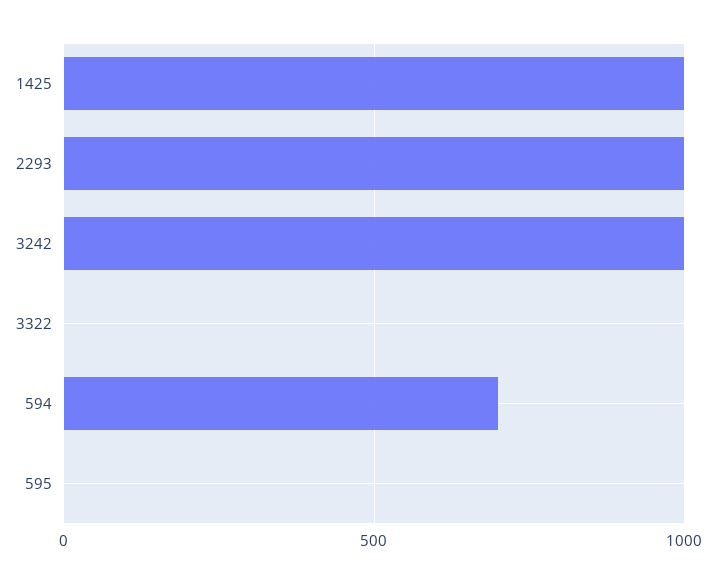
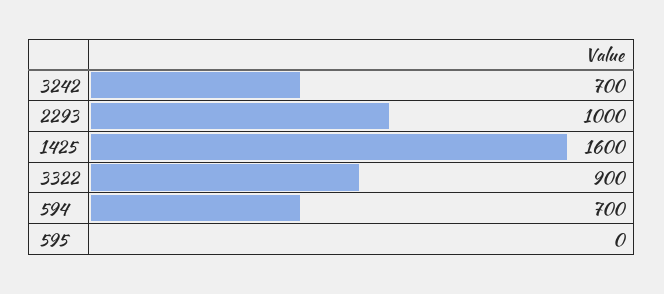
  {
-   "1425": 1000,
+   "1425": 1600,
    "2293": 1000,
-   "3242": 1000,
+   "3242": 700,
-   "3322": 0,
+   "3322": 900,
    "594": 700,
    "595": 0
  }

